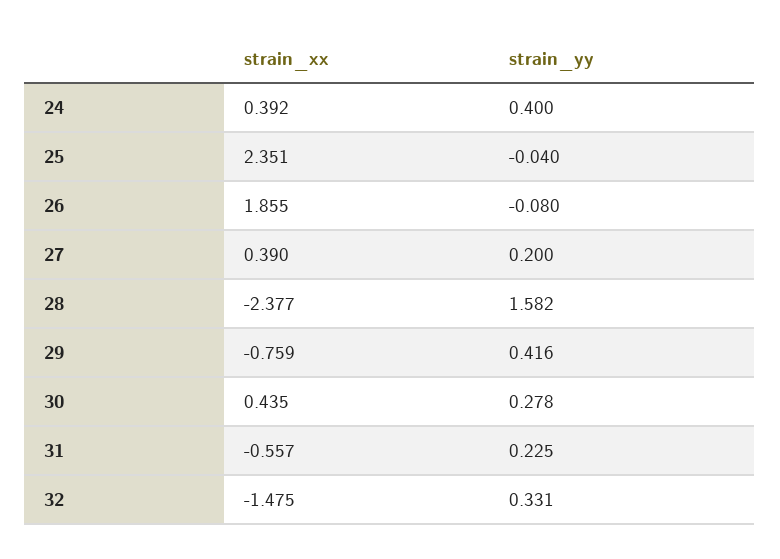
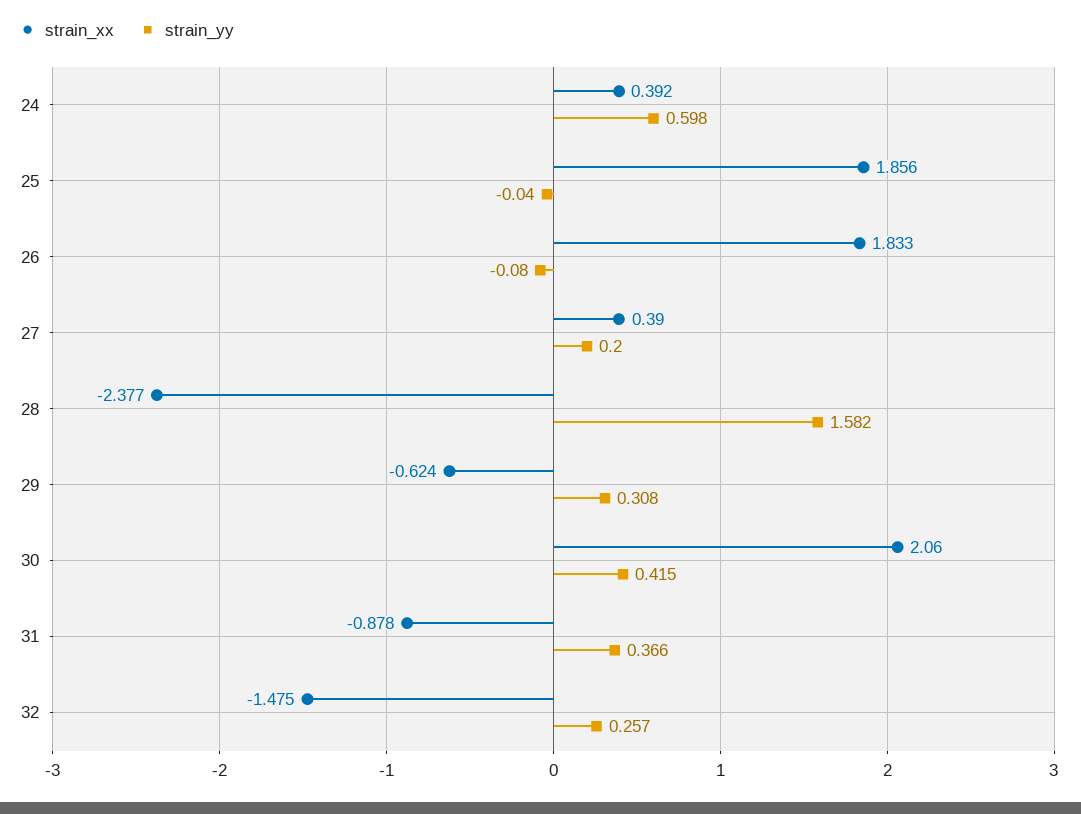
  {
    "strain_xx": {
      "24": 0.392,
-     "25": 2.351,
+     "25": 1.856,
-     "26": 1.855,
+     "26": 1.833,
      "27": 0.39,
      "28": -2.377,
-     "29": -0.759,
+     "29": -0.624,
-     "30": 0.435,
+     "30": 2.06,
-     "31": -0.557,
+     "31": -0.878,
      "32": -1.475
    },
    "strain_yy": {
-     "24": 0.4,
+     "24": 0.598,
      "25": -0.04,
      "26": -0.08,
      "27": 0.2,
      "28": 1.582,
-     "29": 0.416,
+     "29": 0.308,
-     "30": 0.278,
+     "30": 0.415,
-     "31": 0.225,
+     "31": 0.366,
-     "32": 0.331
+     "32": 0.257
    }
  }

